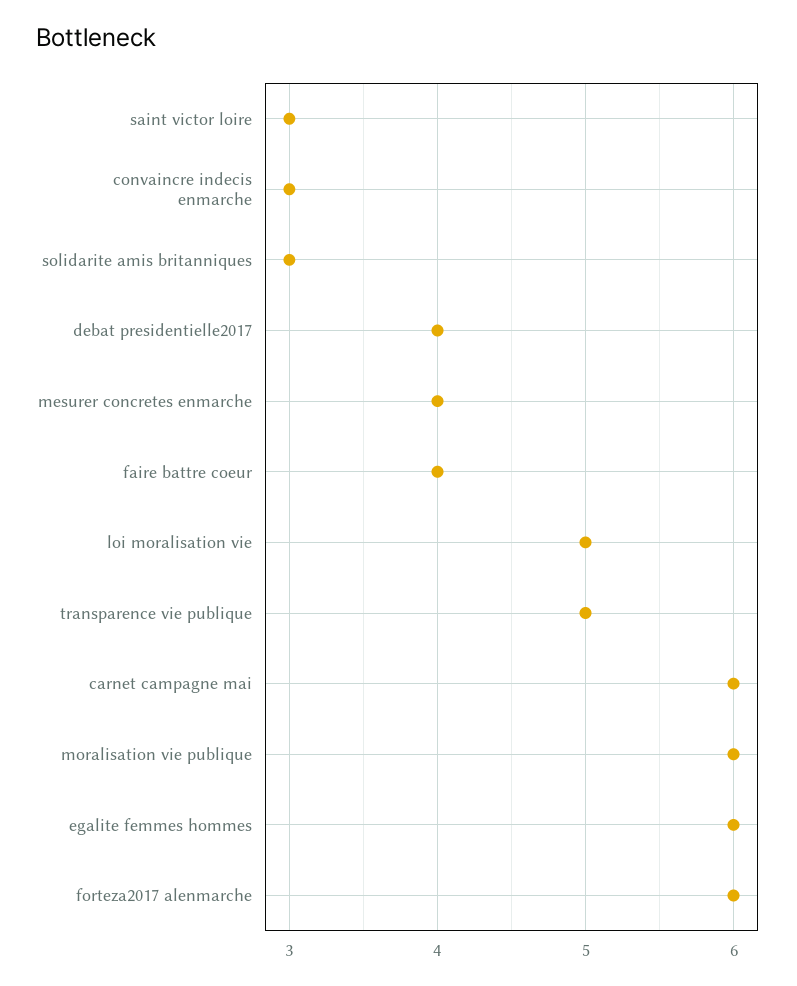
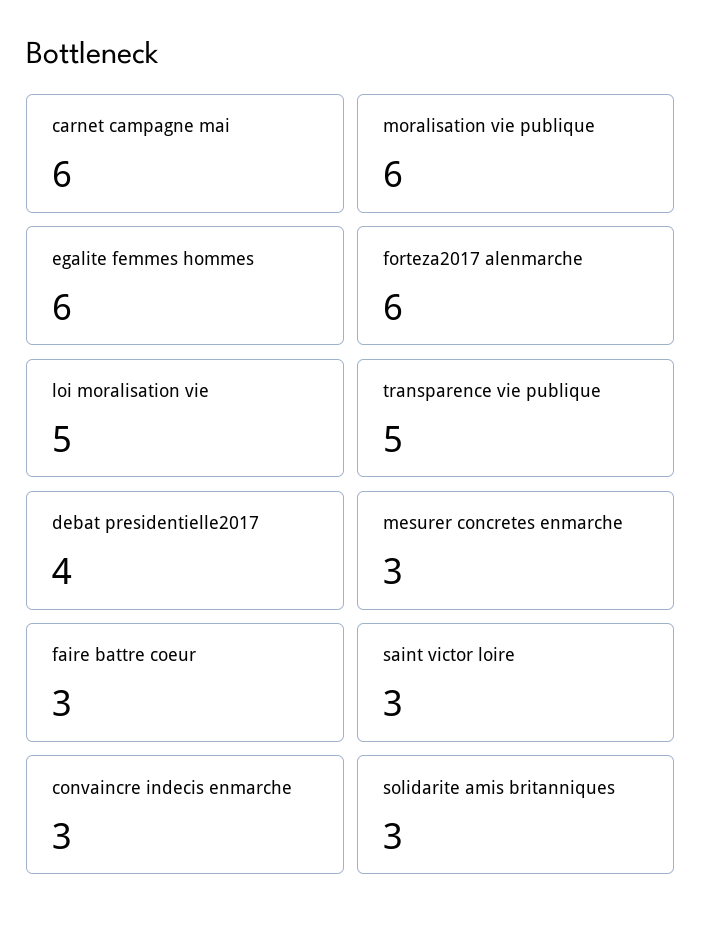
  {
    "saint victor loire": 3,
    "convaincre indecis enmarche": 3,
    "solidarite amis britanniques": 3,
    "debat presidentielle2017": 4,
-   "mesurer concretes enmarche": 4,
+   "mesurer concretes enmarche": 3,
-   "faire battre coeur": 4,
+   "faire battre coeur": 3,
    "loi moralisation vie": 5,
    "transparence vie publique": 5,
    "carnet campagne mai": 6,
    "moralisation vie publique": 6,
    "egalite femmes hommes": 6,
    "forteza2017 alenmarche": 6
  }

